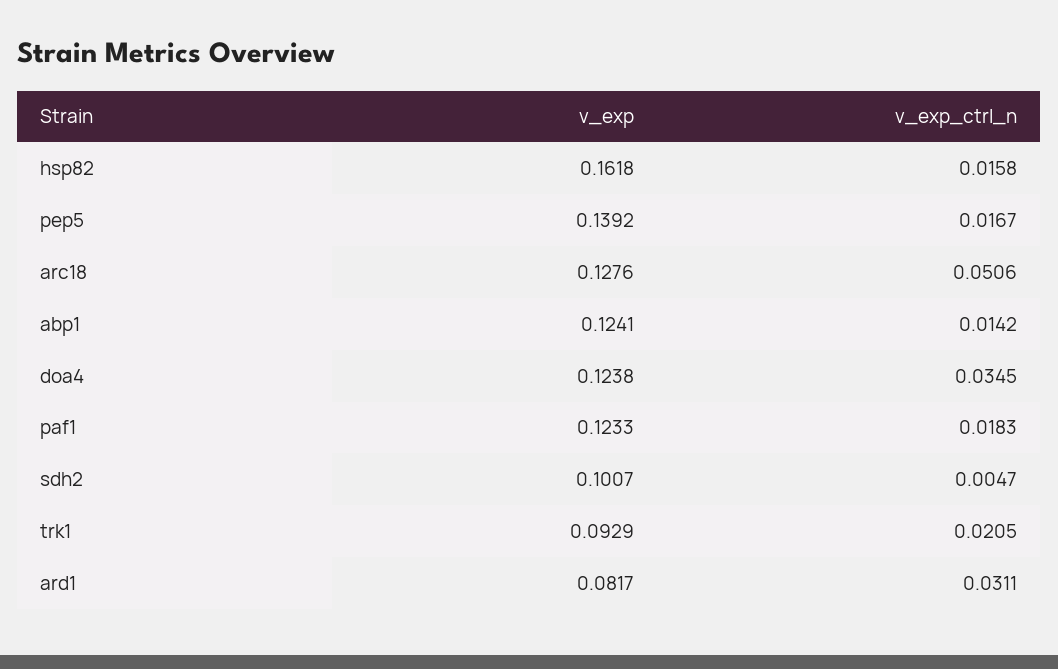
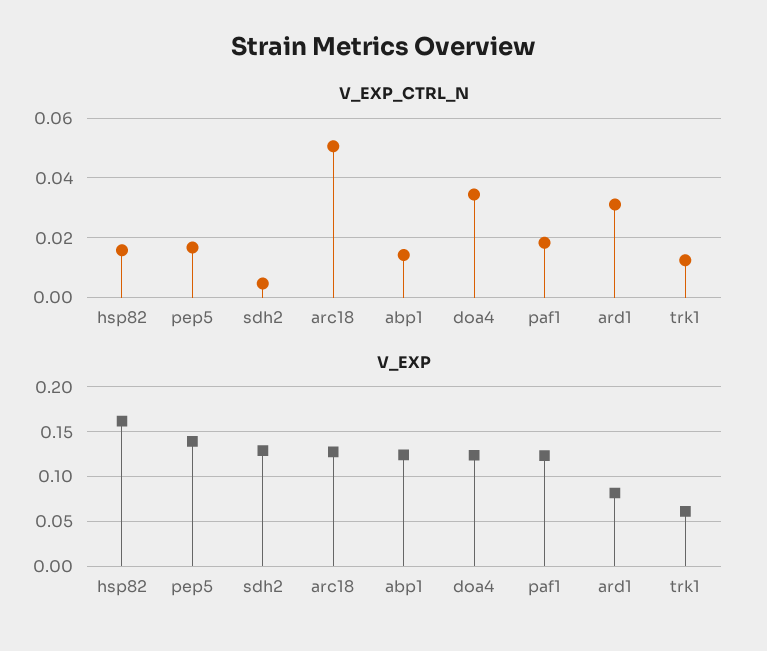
  {
    "v_exp": {
      "hsp82": 0.1618,
      "pep5": 0.1392,
      "arc18": 0.1276,
      "abp1": 0.1241,
      "doa4": 0.1238,
      "paf1": 0.1233,
-     "sdh2": 0.1007,
+     "sdh2": 0.13,
-     "trk1": 0.0929,
+     "trk1": 0.06,
      "ard1": 0.0817
    },
    "v_exp_ctrl_n": {
      "hsp82": 0.0158,
      "pep5": 0.0167,
      "arc18": 0.0506,
      "abp1": 0.0142,
      "doa4": 0.0345,
      "paf1": 0.0183,
      "sdh2": 0.0047,
-     "trk1": 0.0205,
+     "trk1": 0.0125,
      "ard1": 0.0311
    }
  }

